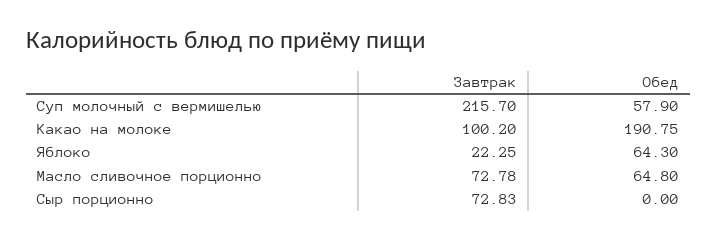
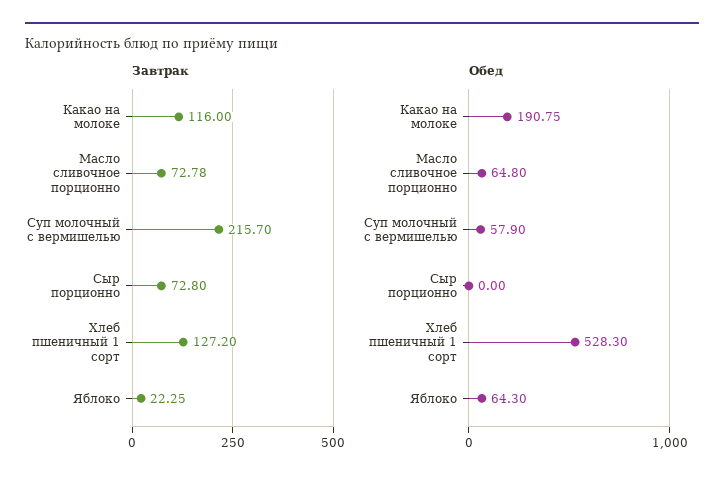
  {
    "Завтрак": {
      "Суп молочный с вермишелью": 215.7,
-     "Какао на молоке": 100.2,
+     "Какао на молоке": 116,
      "Яблоко": 22.25,
      "Масло сливочное порционно": 72.78,
-     "Сыр порционно": 72.83
+     "Сыр порционно": 72.8,
+     "Хлеб пшеничный 1 сорт": 127.2
    },
    "Обед": {
      "Суп молочный с вермишелью": 57.9,
      "Какао на молоке": 190.75,
      "Яблоко": 64.3,
      "Масло сливочное порционно": 64.8,
-     "Сыр порционно": 0
+     "Сыр порционно": 0,
+     "Хлеб пшеничный 1 сорт": 528.3
    }
  }

